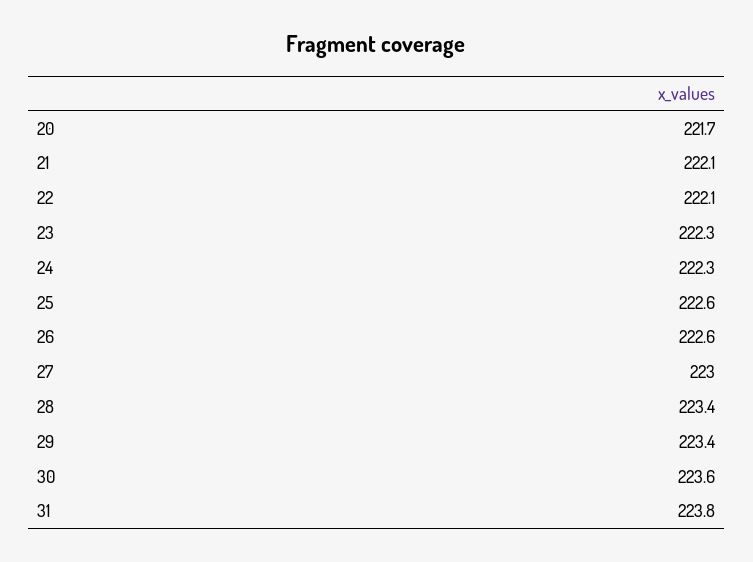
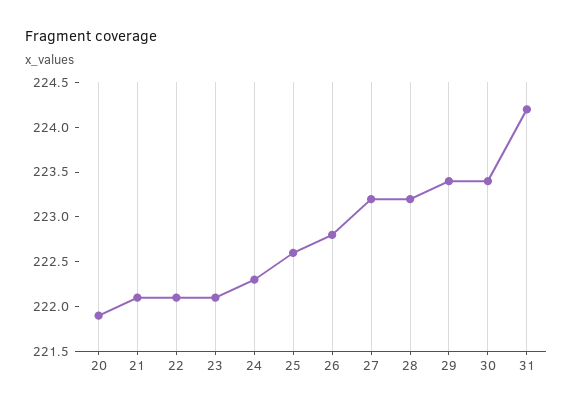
  {
-   "20": 221.7,
+   "20": 221.9,
    "21": 222.1,
    "22": 222.1,
-   "23": 222.3,
+   "23": 222.1,
    "24": 222.3,
    "25": 222.6,
-   "26": 222.6,
+   "26": 222.8,
-   "27": 223,
+   "27": 223.2,
-   "28": 223.4,
+   "28": 223.2,
    "29": 223.4,
-   "30": 223.6,
+   "30": 223.4,
-   "31": 223.8
+   "31": 224.2
  }

